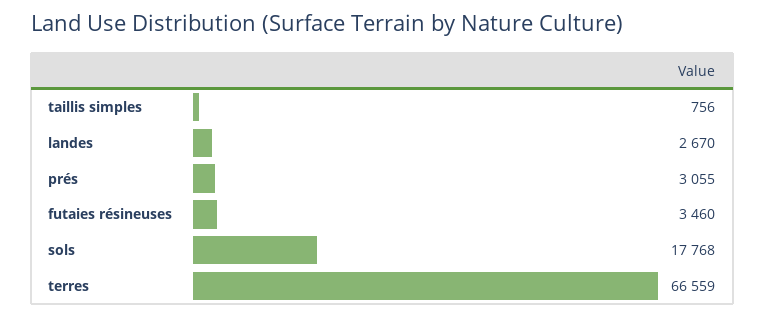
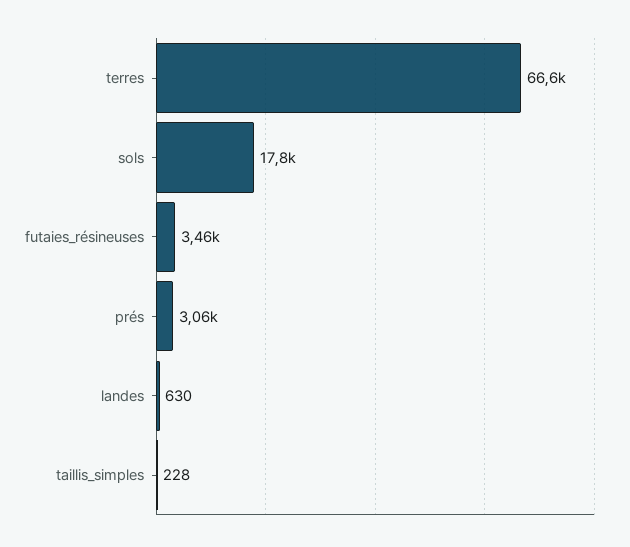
  {
-   "taillis simples": 756,
+   "taillis simples": 228,
-   "landes": 2670,
+   "landes": 630,
    "prés": 3055,
    "futaies résineuses": 3460,
    "sols": 17768,
    "terres": 66559
  }

